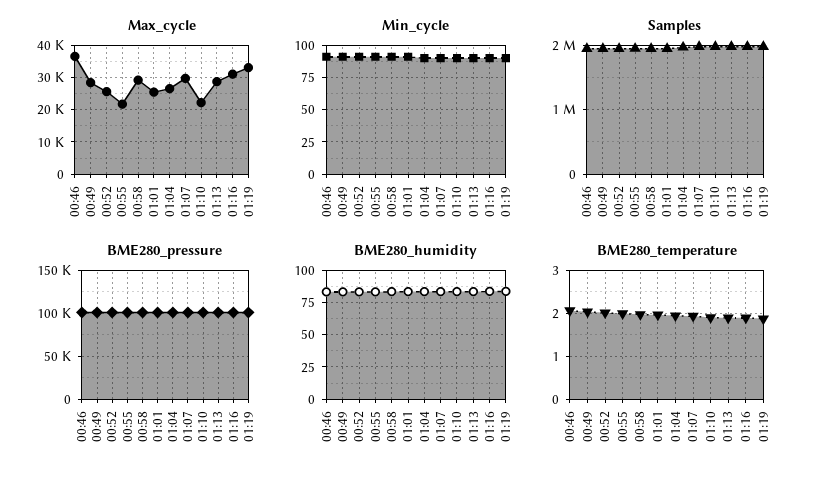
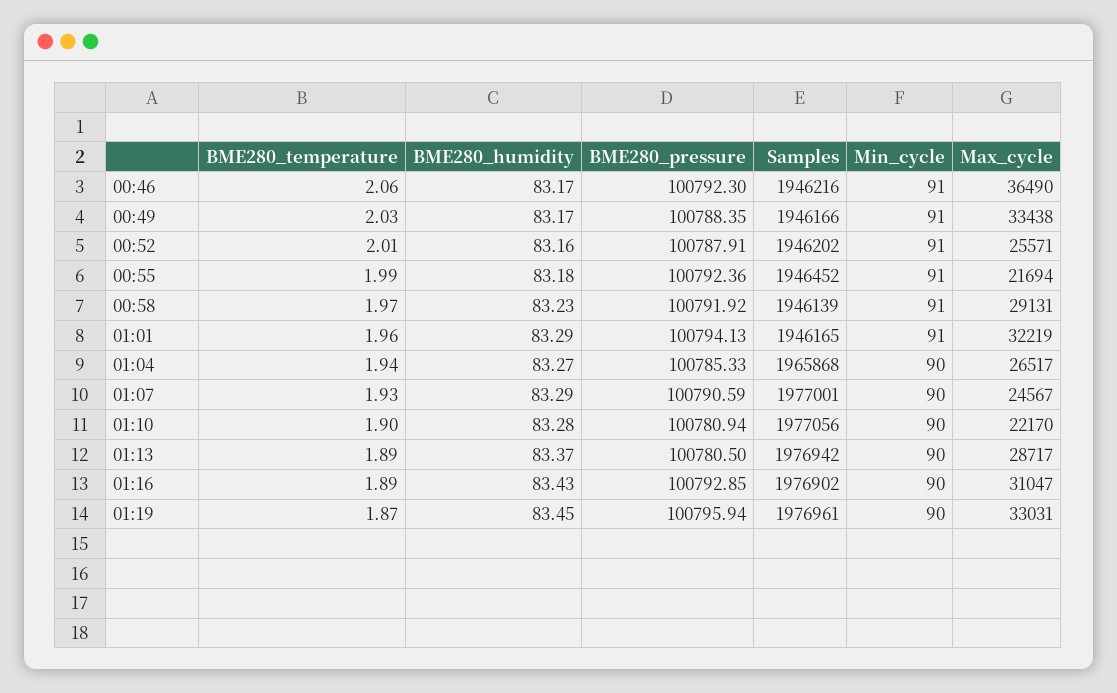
  {
    "Max_cycle": {
      "00:46": 36490,
-     "00:49": 28000,
+     "00:49": 33438,
      "00:52": 25571,
      "00:55": 21694,
      "00:58": 29131,
-     "01:01": 26000,
+     "01:01": 32219,
      "01:04": 26517,
-     "01:07": 30000,
+     "01:07": 24567,
      "01:10": 22170,
      "01:13": 28717,
      "01:16": 31047,
      "01:19": 33031
    },
    "Min_cycle": {
      "00:46": 91,
      "00:49": 91,
      "00:52": 91,
      "00:55": 91,
      "00:58": 91,
      "01:01": 91,
      "01:04": 90,
      "01:07": 90,
      "01:10": 90,
      "01:13": 90,
      "01:16": 90,
      "01:19": 90
    },
    "Samples": {
      "00:46": 1946216,
      "00:49": 1946166,
      "00:52": 1946202,
      "00:55": 1946452,
      "00:58": 1946139,
      "01:01": 1946165,
      "01:04": 1965868,
      "01:07": 1977001,
      "01:10": 1977056,
      "01:13": 1976942,
      "01:16": 1976902,
      "01:19": 1976961
    },
    "BME280_pressure": {
      "00:46": 100792.3,
      "00:49": 100788.35,
      "00:52": 100787.91,
      "00:55": 100792.36,
      "00:58": 100791.92,
      "01:01": 100794.13,
      "01:04": 100785.33,
      "01:07": 100790.59,
      "01:10": 100780.94,
      "01:13": 100780.5,
      "01:16": 100792.85,
      "01:19": 100795.94
    },
    "BME280_humidity": {
      "00:46": 83.17,
      "00:49": 83.17,
      "00:52": 83.16,
      "00:55": 83.18,
      "00:58": 83.23,
      "01:01": 83.29,
      "01:04": 83.27,
      "01:07": 83.29,
      "01:10": 83.28,
      "01:13": 83.37,
      "01:16": 83.43,
      "01:19": 83.45
    },
    "BME280_temperature": {
      "00:46": 2.06,
      "00:49": 2.03,
      "00:52": 2.01,
      "00:55": 1.99,
      "00:58": 1.97,
      "01:01": 1.96,
      "01:04": 1.94,
      "01:07": 1.93,
      "01:10": 1.9,
      "01:13": 1.89,
      "01:16": 1.89,
      "01:19": 1.87
    }
  }

